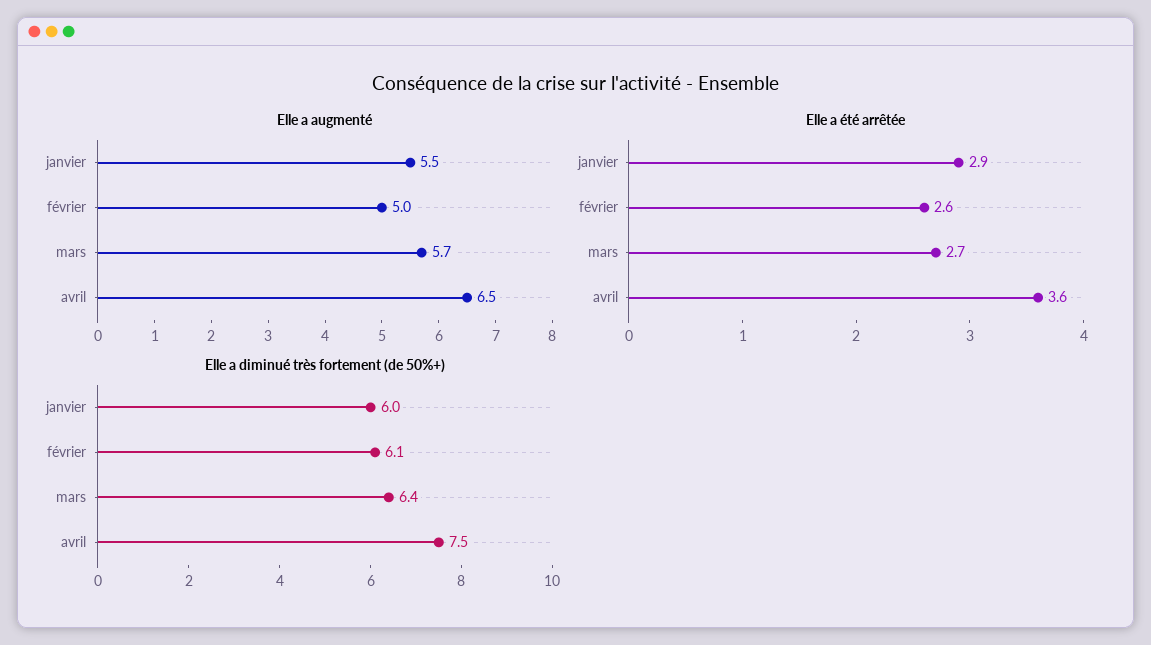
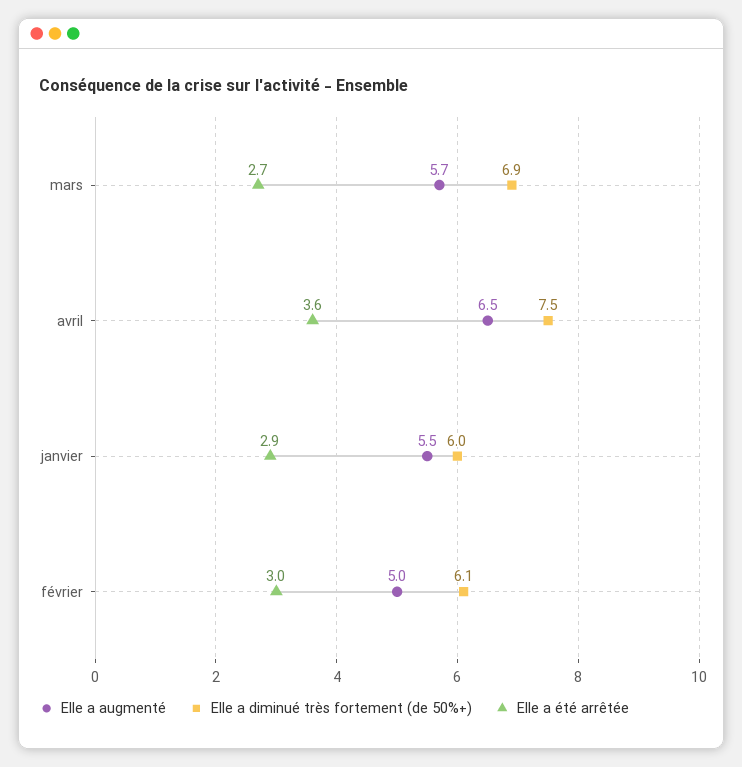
  {
    "Elle a augmenté": {
      "janvier": 5.5,
      "février": 5,
      "mars": 5.7,
      "avril": 6.5
    },
    "Elle a été arrêtée": {
      "janvier": 2.9,
-     "février": 2.6,
+     "février": 3,
      "mars": 2.7,
      "avril": 3.6
    },
    "Elle a diminué très fortement (de 50%+)": {
      "janvier": 6,
      "février": 6.1,
-     "mars": 6.4,
+     "mars": 6.9,
      "avril": 7.5
    }
  }

